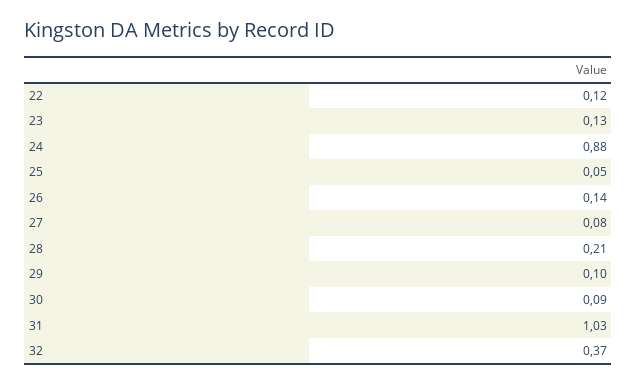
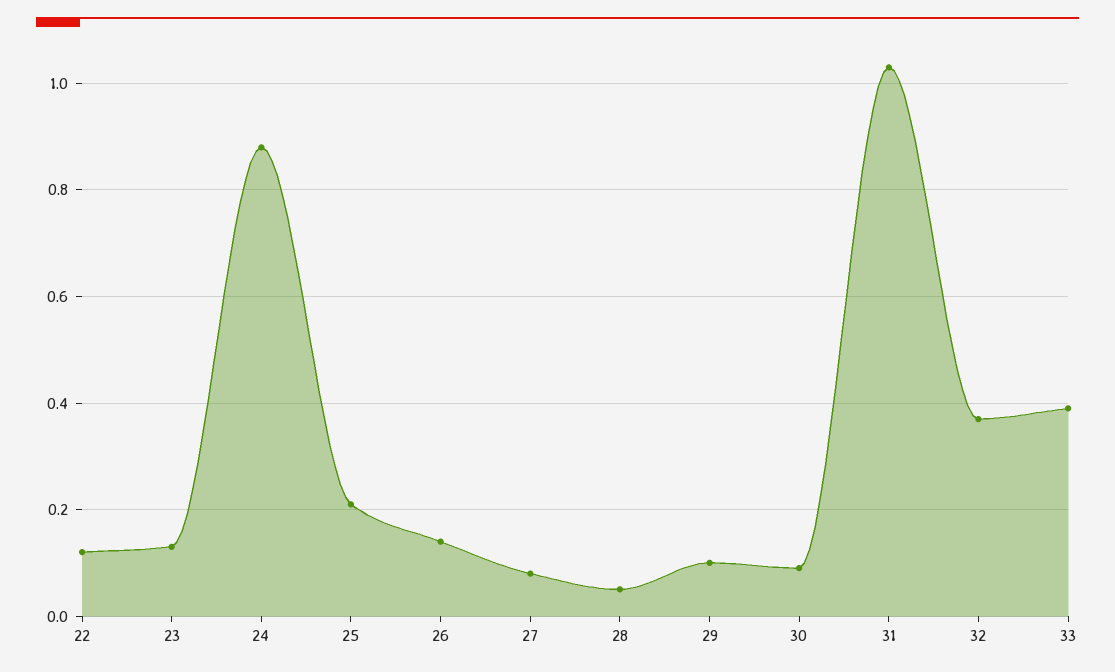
  {
    "22": 0.12,
    "23": 0.13,
    "24": 0.88,
-   "25": 0.05,
+   "25": 0.2,
    "26": 0.14,
    "27": 0.08,
-   "28": 0.21,
+   "28": 0.05,
    "29": 0.1,
    "30": 0.09,
    "31": 1.03,
-   "32": 0.37
+   "32": 0.37,
+   "33": 0.4
  }

